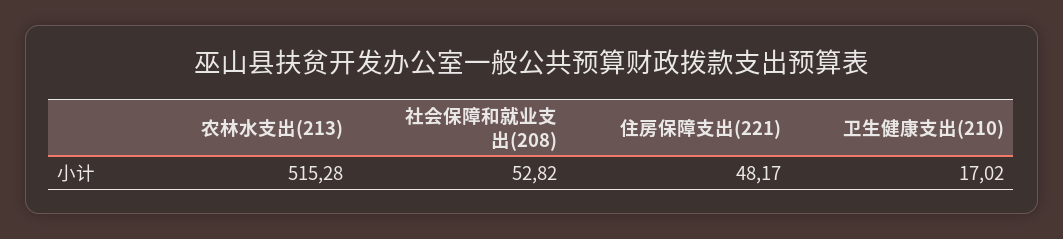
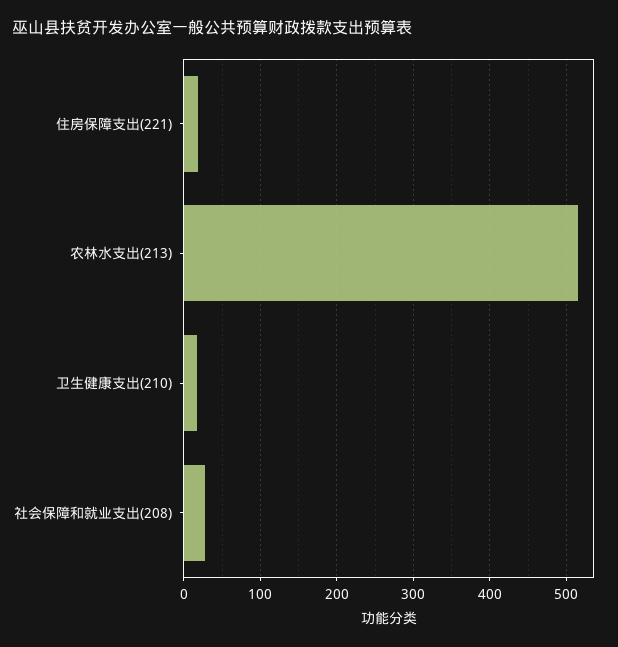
  {
    "农林水支出(213)": 515.28,
-   "社会保障和就业支出(208)": 52.82,
+   "社会保障和就业支出(208)": 30,
-   "住房保障支出(221)": 48.17,
+   "住房保障支出(221)": 20,
    "卫生健康支出(210)": 17.02
  }

